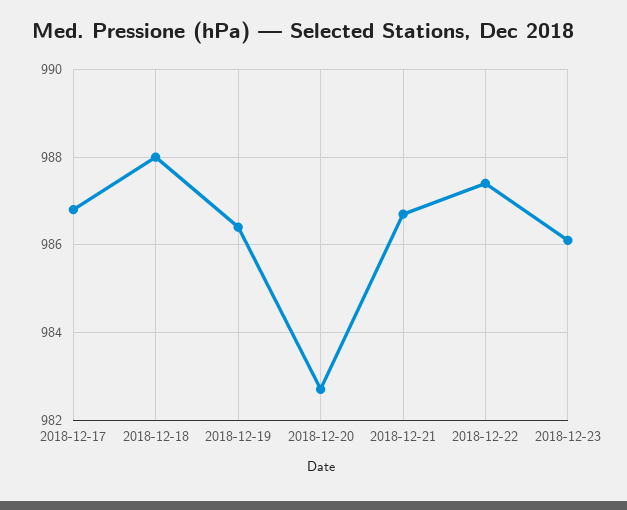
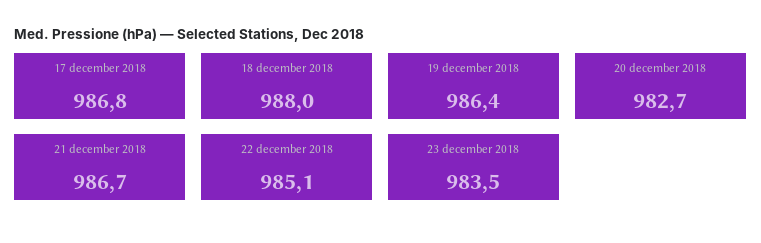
  {
    "2018-12-17": 986.8,
    "2018-12-18": 988,
    "2018-12-19": 986.4,
    "2018-12-20": 982.7,
    "2018-12-21": 986.7,
-   "2018-12-22": 987.5,
+   "2018-12-22": 985.1,
-   "2018-12-23": 986
+   "2018-12-23": 983.5
  }

